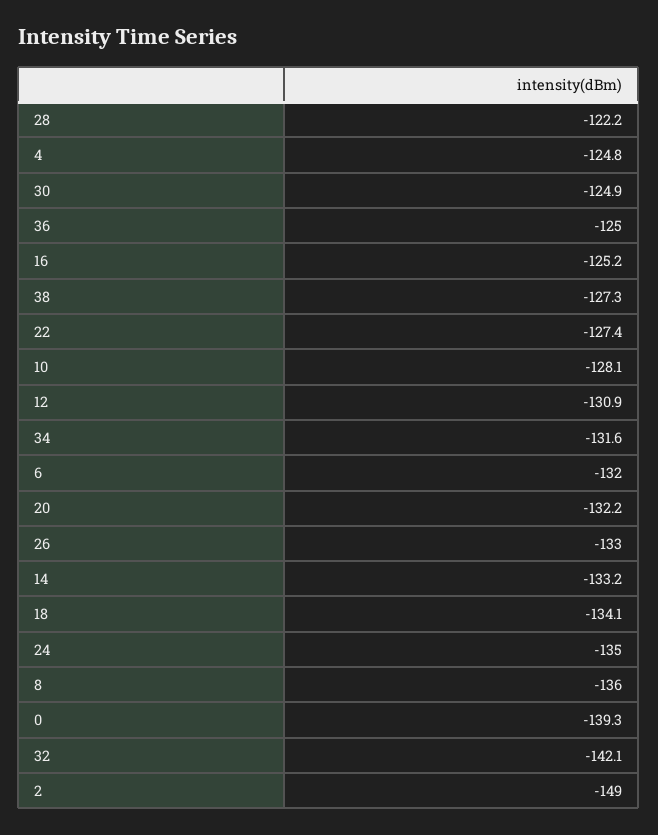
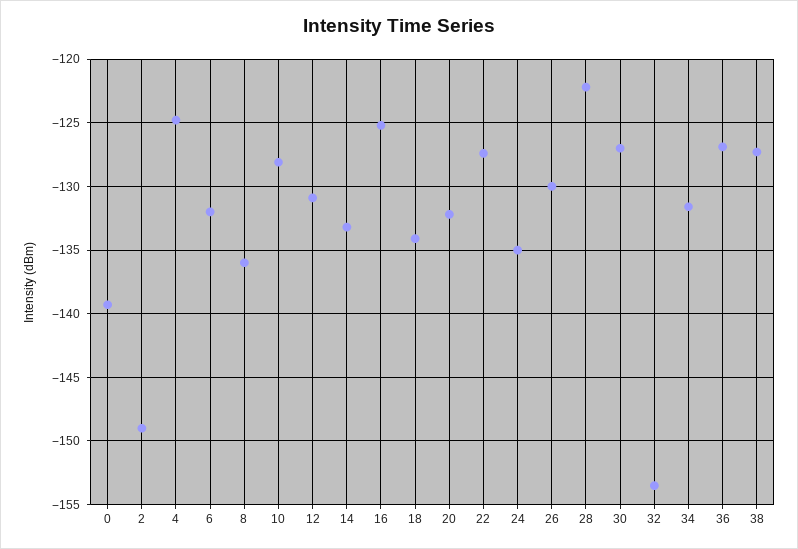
  {
    "28": -122.2,
    "4": -124.8,
-   "30": -124.9,
+   "30": -127,
-   "36": -125,
+   "36": -127,
    "16": -125.2,
    "38": -127.3,
    "22": -127.4,
    "10": -128.1,
    "12": -130.9,
    "34": -131.6,
    "6": -132,
    "20": -132.2,
-   "26": -133,
+   "26": -130,
    "14": -133.2,
    "18": -134.1,
    "24": -135,
    "8": -136,
    "0": -139.3,
-   "32": -142.1,
+   "32": -153.5,
    "2": -149
  }

